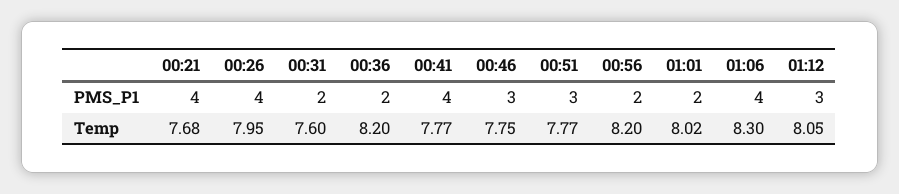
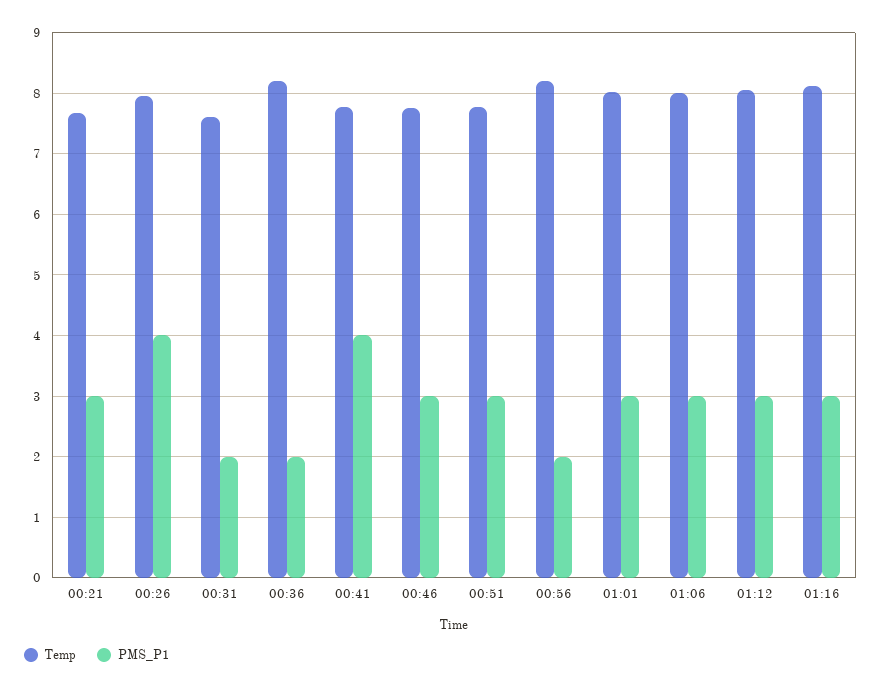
  {
    "PMS_P1": {
-     "00:21": 4,
+     "00:21": 3,
      "00:26": 4,
      "00:31": 2,
      "00:36": 2,
      "00:41": 4,
      "00:46": 3,
      "00:51": 3,
      "00:56": 2,
-     "01:01": 2,
+     "01:01": 3,
-     "01:06": 4,
+     "01:06": 3,
-     "01:12": 3
+     "01:12": 3,
+     "01:16": 3
    },
    "Temp": {
      "00:21": 7.68,
      "00:26": 7.95,
      "00:31": 7.6,
      "00:36": 8.2,
      "00:41": 7.77,
      "00:46": 7.75,
      "00:51": 7.77,
      "00:56": 8.2,
      "01:01": 8.02,
-     "01:06": 8.3,
+     "01:06": 8,
-     "01:12": 8.05
+     "01:12": 8.05,
+     "01:16": 8.1
    }
  }

